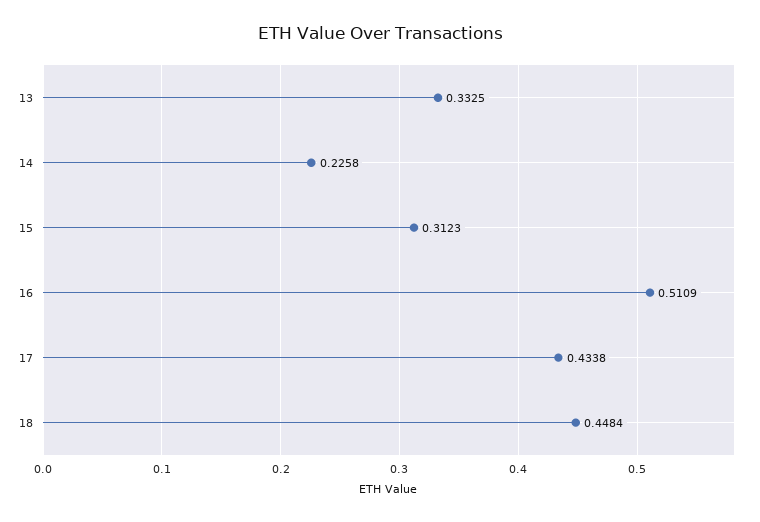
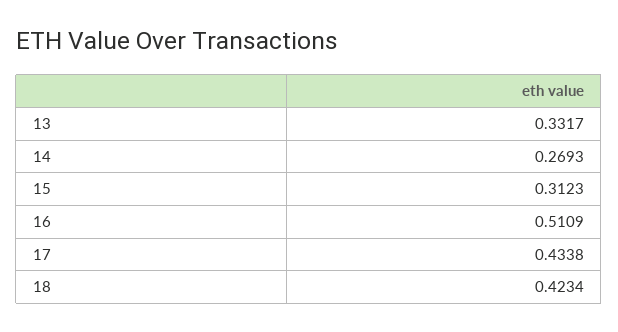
  {
-   "13": 0.3325,
+   "13": 0.3317,
-   "14": 0.2258,
+   "14": 0.2693,
    "15": 0.3123,
    "16": 0.5109,
    "17": 0.4338,
-   "18": 0.4484
+   "18": 0.4234
  }

